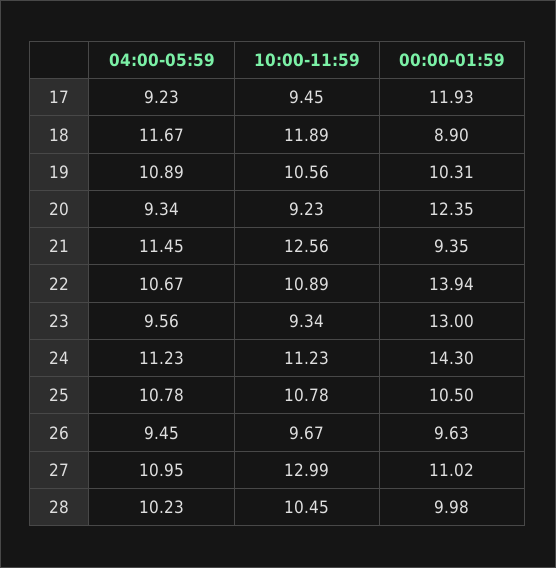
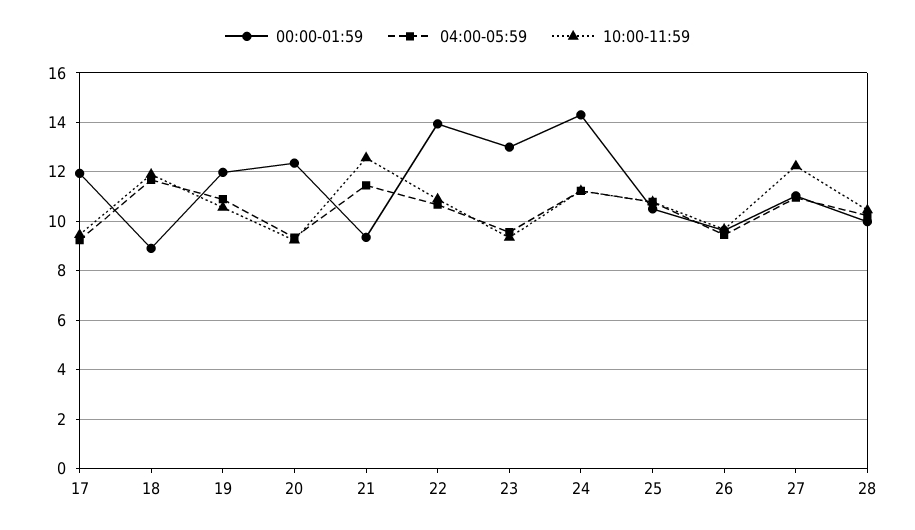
  {
    "04:00-05:59": {
      "17": 9.23,
      "18": 11.67,
      "19": 10.89,
      "20": 9.34,
      "21": 11.45,
      "22": 10.67,
      "23": 9.56,
      "24": 11.23,
      "25": 10.78,
      "26": 9.45,
      "27": 10.95,
      "28": 10.23
    },
    "10:00-11:59": {
      "17": 9.45,
      "18": 11.89,
      "19": 10.56,
      "20": 9.23,
      "21": 12.56,
      "22": 10.89,
      "23": 9.34,
      "24": 11.23,
      "25": 10.78,
      "26": 9.67,
-     "27": 12.99,
+     "27": 12.25,
      "28": 10.45
    },
    "00:00-01:59": {
      "17": 11.93,
      "18": 8.9,
-     "19": 10.31,
+     "19": 12,
      "20": 12.35,
      "21": 9.35,
      "22": 13.94,
      "23": 13,
      "24": 14.3,
      "25": 10.5,
      "26": 9.63,
      "27": 11.02,
      "28": 9.98
    }
  }

